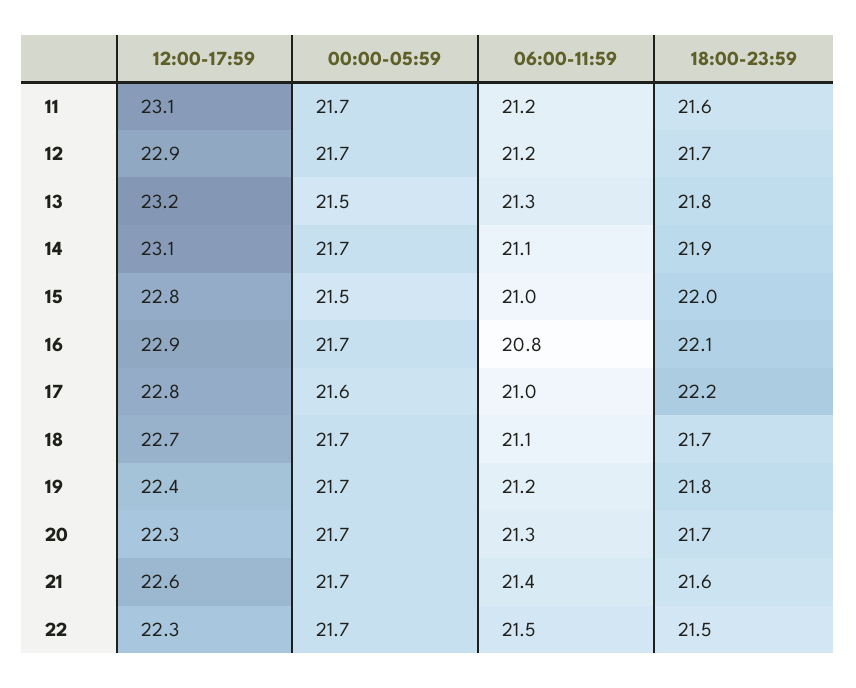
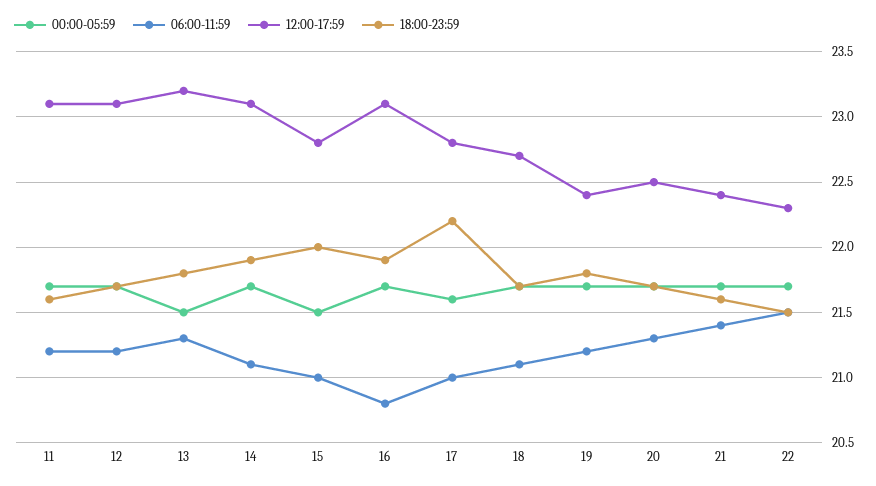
  {
    "12:00-17:59": {
      "11": 23.1,
-     "12": 22.9,
+     "12": 23.1,
      "13": 23.2,
      "14": 23.1,
      "15": 22.8,
-     "16": 22.9,
+     "16": 23.1,
      "17": 22.8,
      "18": 22.7,
      "19": 22.4,
-     "20": 22.3,
+     "20": 22.5,
-     "21": 22.6,
+     "21": 22.4,
      "22": 22.3
    },
    "00:00-05:59": {
      "11": 21.7,
      "12": 21.7,
      "13": 21.5,
      "14": 21.7,
      "15": 21.5,
      "16": 21.7,
      "17": 21.6,
      "18": 21.7,
      "19": 21.7,
      "20": 21.7,
      "21": 21.7,
      "22": 21.7
    },
    "06:00-11:59": {
      "11": 21.2,
      "12": 21.2,
      "13": 21.3,
      "14": 21.1,
      "15": 21,
      "16": 20.8,
      "17": 21,
      "18": 21.1,
      "19": 21.2,
      "20": 21.3,
      "21": 21.4,
      "22": 21.5
    },
    "18:00-23:59": {
      "11": 21.6,
      "12": 21.7,
      "13": 21.8,
      "14": 21.9,
      "15": 22,
-     "16": 22.1,
+     "16": 21.9,
      "17": 22.2,
      "18": 21.7,
      "19": 21.8,
      "20": 21.7,
      "21": 21.6,
      "22": 21.5
    }
  }

